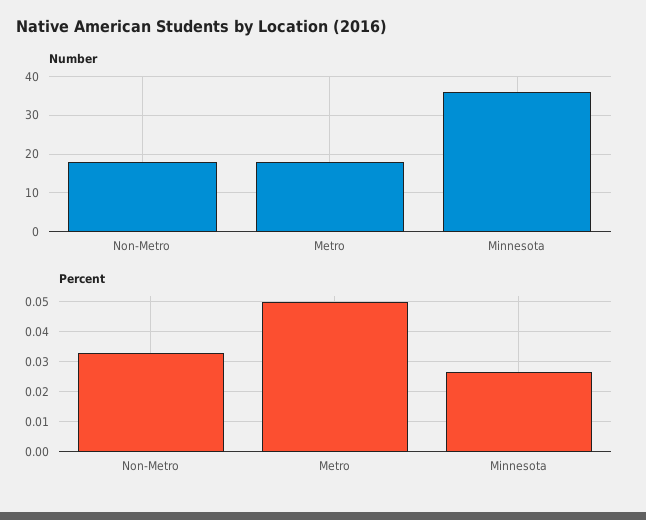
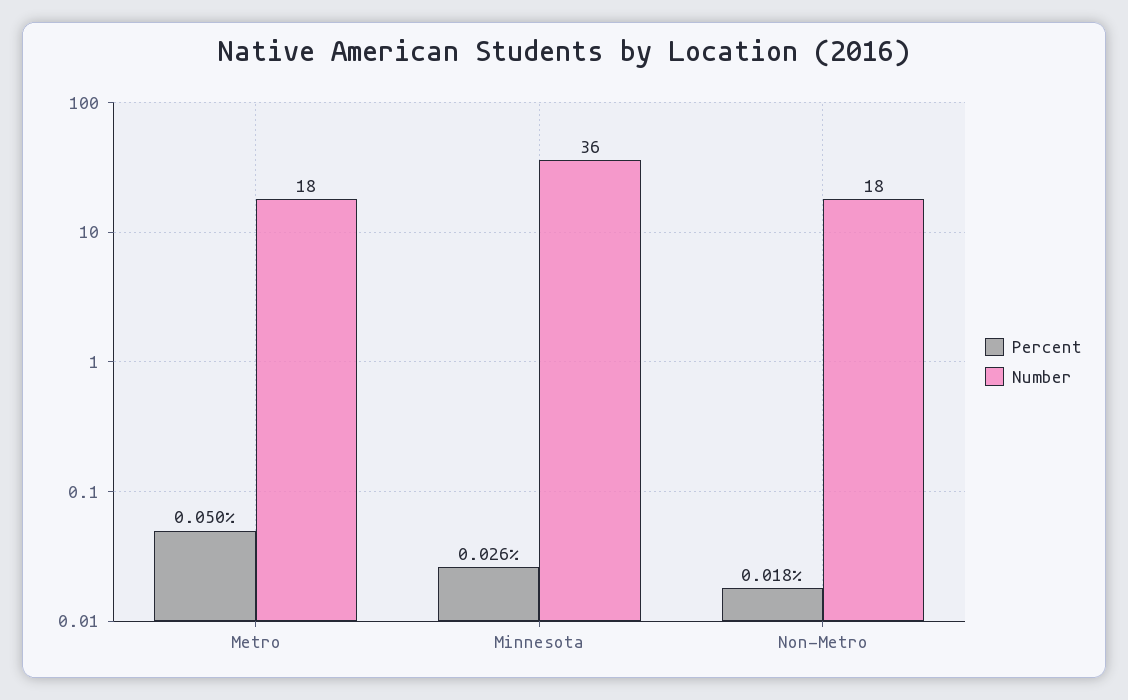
  {
    "Number": {
      "Non-Metro": 18,
      "Metro": 18,
      "Minnesota": 36
    },
    "Percent": {
-     "Non-Metro": 0.0325,
+     "Non-Metro": 0.018,
      "Metro": 0.05,
      "Minnesota": 0.026
    }
  }

